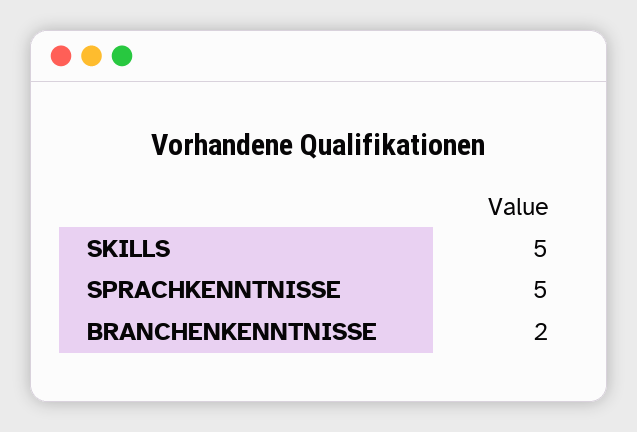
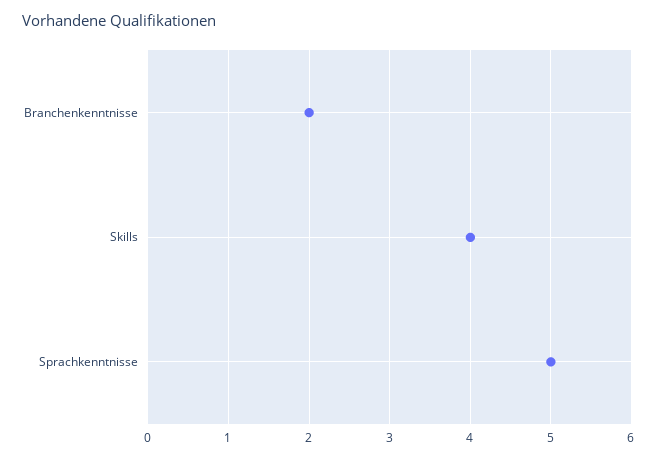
  {
-   "SKILLS": 5,
+   "SKILLS": 4,
    "SPRACHKENNTNISSE": 5,
    "BRANCHENKENNTNISSE": 2
  }

